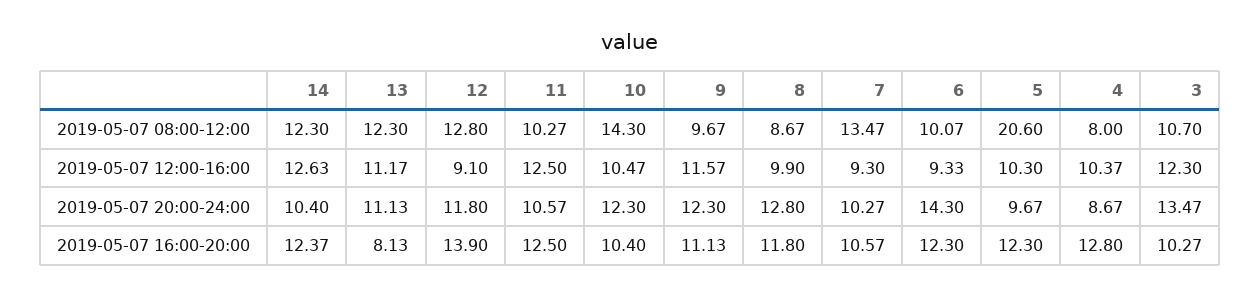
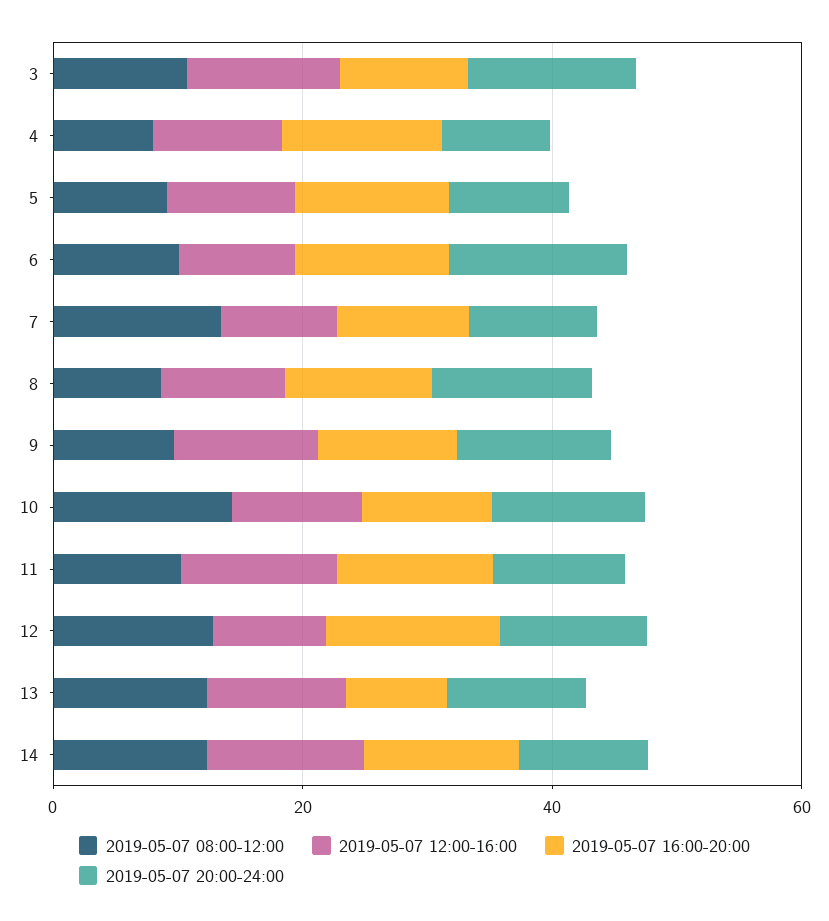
  {
    "2019-05-07 08:00-12:00": {
      "14": 12.3,
      "13": 12.3,
      "12": 12.8,
      "11": 10.27,
      "10": 14.3,
      "9": 9.67,
      "8": 8.67,
      "7": 13.47,
      "6": 10.07,
-     "5": 20.6,
+     "5": 10,
      "4": 8,
      "3": 10.7
    },
    "2019-05-07 12:00-16:00": {
      "14": 12.63,
      "13": 11.17,
      "12": 9.1,
      "11": 12.5,
      "10": 10.47,
      "9": 11.57,
      "8": 9.9,
      "7": 9.3,
      "6": 9.33,
      "5": 10.3,
      "4": 10.37,
      "3": 12.3
    },
    "2019-05-07 20:00-24:00": {
      "14": 10.4,
      "13": 11.13,
      "12": 11.8,
      "11": 10.57,
      "10": 12.3,
      "9": 12.3,
      "8": 12.8,
      "7": 10.27,
      "6": 14.3,
      "5": 9.67,
      "4": 8.67,
      "3": 13.47
    },
    "2019-05-07 16:00-20:00": {
      "14": 12.37,
      "13": 8.13,
      "12": 13.9,
      "11": 12.5,
      "10": 10.4,
      "9": 11.13,
      "8": 11.8,
      "7": 10.57,
      "6": 12.3,
      "5": 12.3,
      "4": 12.8,
      "3": 10.27
    }
  }

